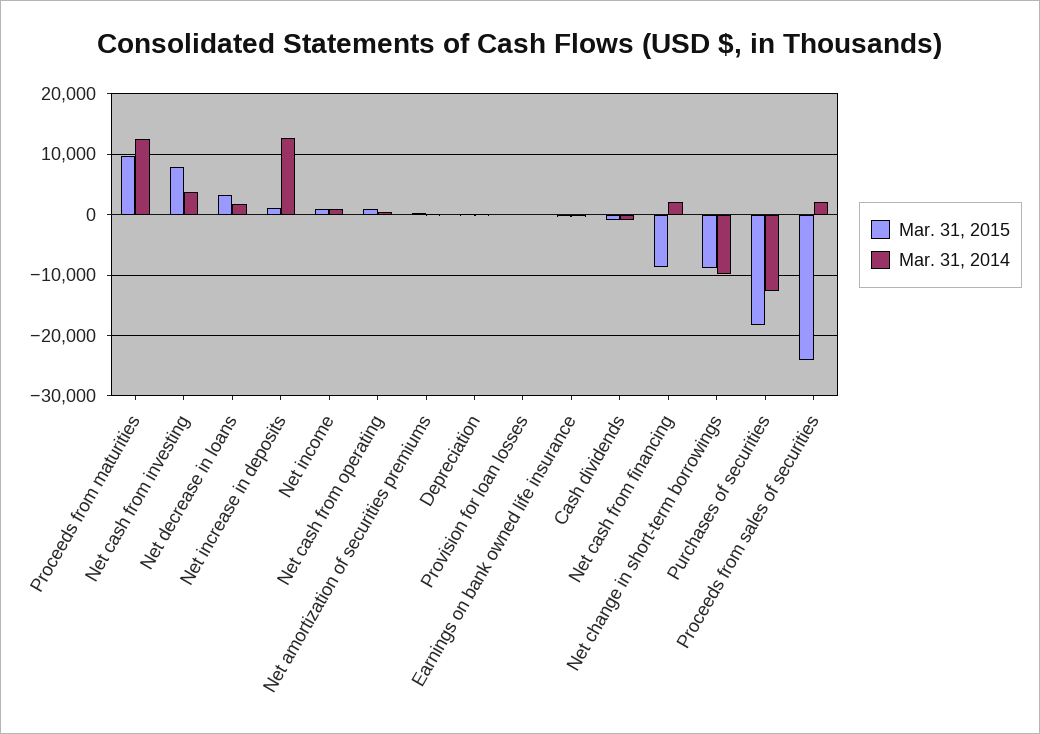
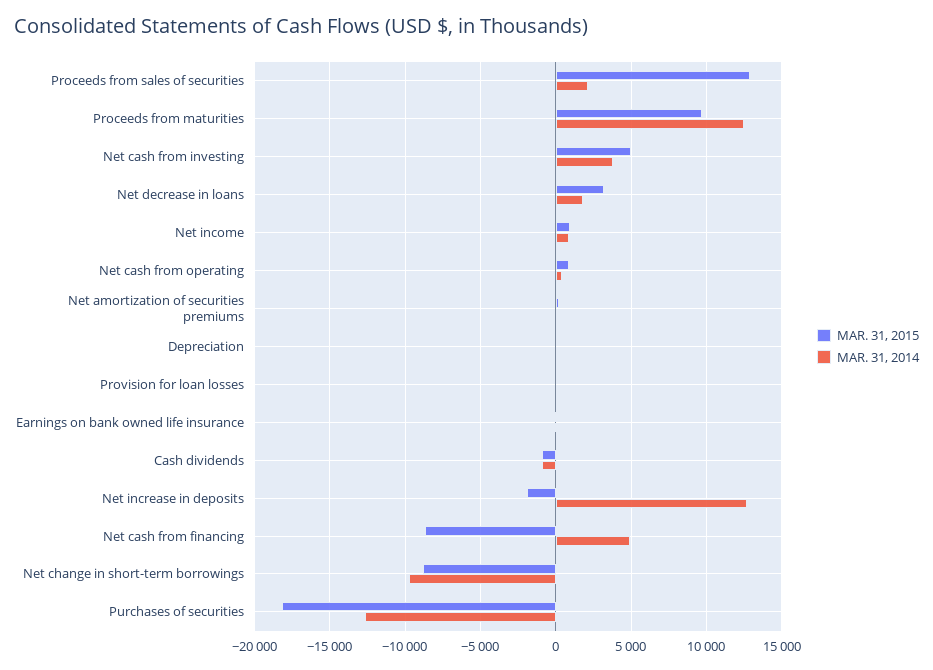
  {
    "Mar. 31, 2015": {
      "Proceeds from maturities": 9500,
-     "Net cash from investing": 8000,
+     "Net cash from investing": 5000,
      "Net decrease in loans": 3000,
-     "Net increase in deposits": 1000,
+     "Net increase in deposits": -2000,
      "Net income": 1000,
      "Net cash from operating": 1000,
      "Net amortization of securities premiums": 0,
      "Depreciation": 0,
      "Provision for loan losses": 0,
      "Earnings on bank owned life insurance": 0,
      "Cash dividends": -1000,
      "Net cash from financing": -8500,
      "Net change in short-term borrowings": -9000,
      "Purchases of securities": -18000,
-     "Proceeds from sales of securities": -24000
+     "Proceeds from sales of securities": 13000
    },
    "Mar. 31, 2014": {
      "Proceeds from maturities": 12500,
      "Net cash from investing": 4000,
      "Net decrease in loans": 2000,
      "Net increase in deposits": 12500,
      "Net income": 1000,
      "Net cash from operating": 500,
      "Net amortization of securities premiums": 0,
      "Depreciation": 0,
      "Provision for loan losses": 0,
      "Earnings on bank owned life insurance": 0,
      "Cash dividends": -1000,
-     "Net cash from financing": 2000,
+     "Net cash from financing": 5000,
      "Net change in short-term borrowings": -10000,
      "Purchases of securities": -12500,
      "Proceeds from sales of securities": 2000
    }
  }

